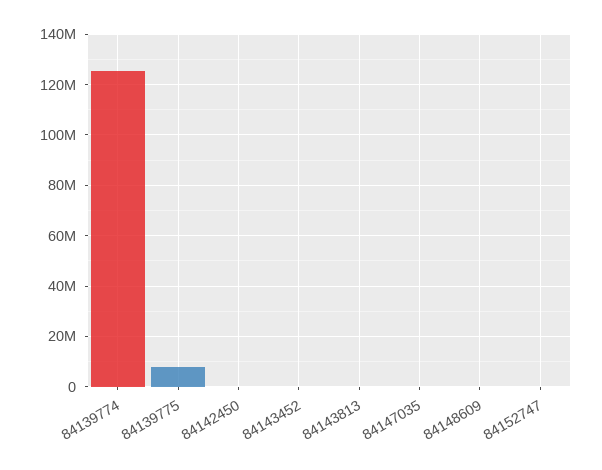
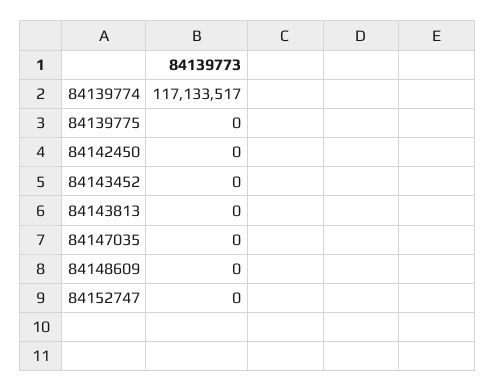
  {
-   "84139774": 125000000,
+   "84139774": 117133517,
-   "84139775": 7500000,
+   "84139775": 0,
    "84142450": 0,
    "84143452": 0,
    "84143813": 0,
    "84147035": 0,
    "84148609": 0,
    "84152747": 0
  }

